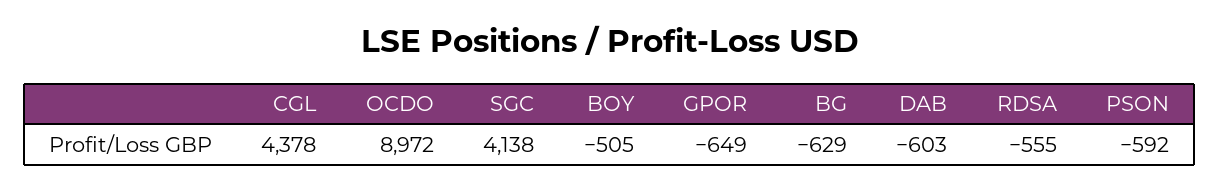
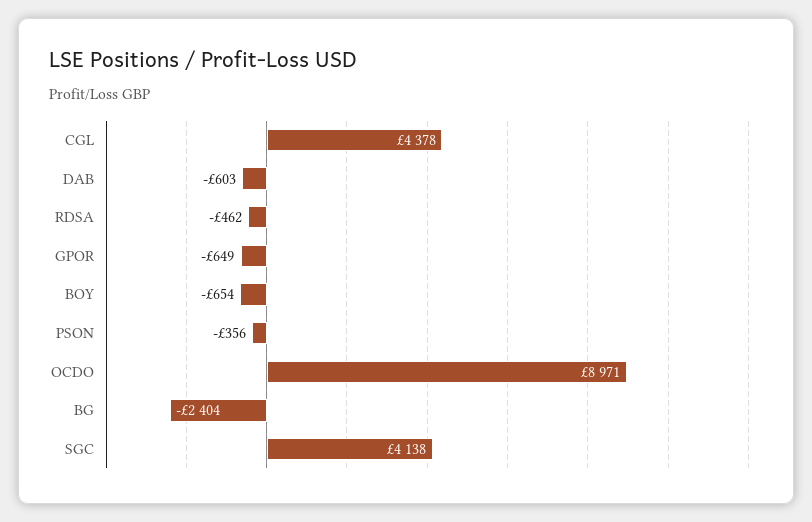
  {
    "CGL": 4378,
-   "OCDO": 8972,
+   "OCDO": 8971,
    "SGC": 4138,
-   "BOY": -505,
+   "BOY": -654,
    "GPOR": -649,
-   "BG": -629,
+   "BG": -2404,
    "DAB": -603,
-   "RDSA": -555,
+   "RDSA": -462,
-   "PSON": -592
+   "PSON": -356
  }

